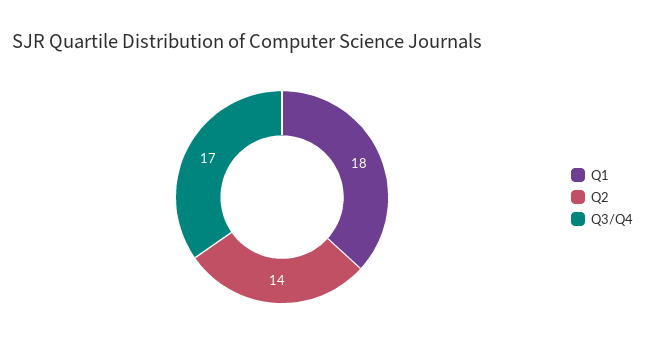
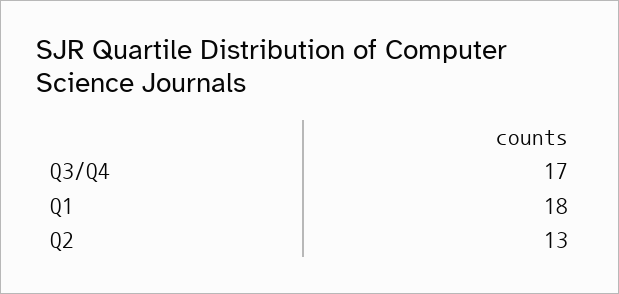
  {
    "Q1": 18,
-   "Q2": 14,
+   "Q2": 13,
    "Q3/Q4": 17
  }

